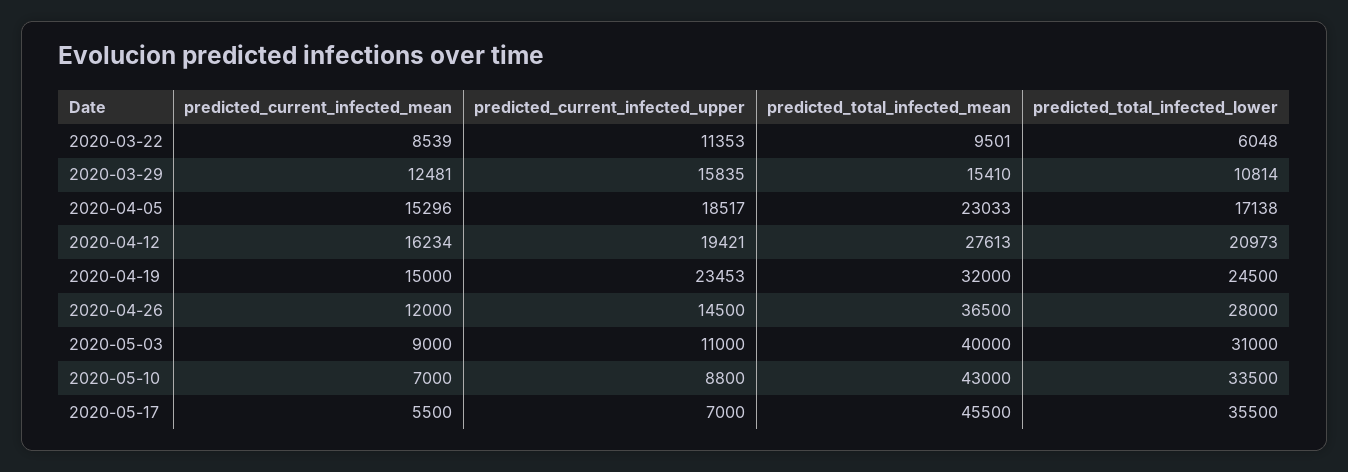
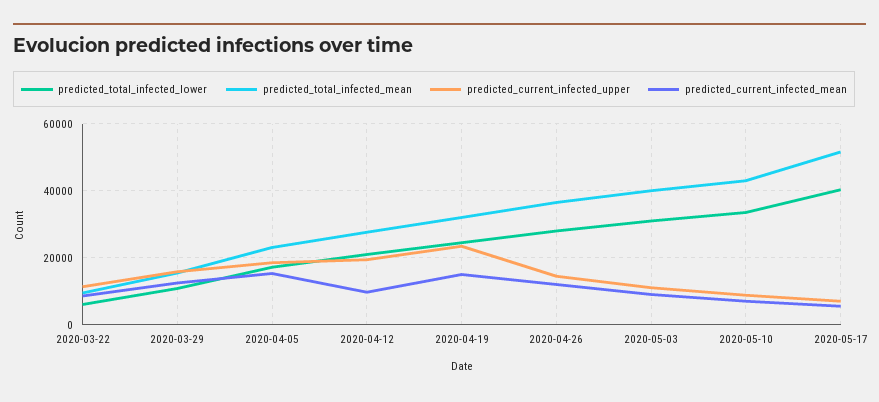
  {
    "predicted_current_infected_mean": {
      "2020-03-22": 8539,
      "2020-03-29": 12481,
      "2020-04-05": 15296,
-     "2020-04-12": 16234,
+     "2020-04-12": 10000,
      "2020-04-19": 15000,
      "2020-04-26": 12000,
      "2020-05-03": 9000,
      "2020-05-10": 7000,
      "2020-05-17": 5500
    },
    "predicted_current_infected_upper": {
      "2020-03-22": 11353,
      "2020-03-29": 15835,
      "2020-04-05": 18517,
      "2020-04-12": 19421,
      "2020-04-19": 23453,
      "2020-04-26": 14500,
      "2020-05-03": 11000,
      "2020-05-10": 8800,
      "2020-05-17": 7000
    },
    "predicted_total_infected_mean": {
      "2020-03-22": 9501,
      "2020-03-29": 15410,
      "2020-04-05": 23033,
      "2020-04-12": 27613,
      "2020-04-19": 32000,
      "2020-04-26": 36500,
      "2020-05-03": 40000,
      "2020-05-10": 43000,
-     "2020-05-17": 45500
+     "2020-05-17": 52000
    },
    "predicted_total_infected_lower": {
      "2020-03-22": 6048,
      "2020-03-29": 10814,
      "2020-04-05": 17138,
      "2020-04-12": 20973,
      "2020-04-19": 24500,
      "2020-04-26": 28000,
      "2020-05-03": 31000,
      "2020-05-10": 33500,
-     "2020-05-17": 35500
+     "2020-05-17": 40000
    }
  }

